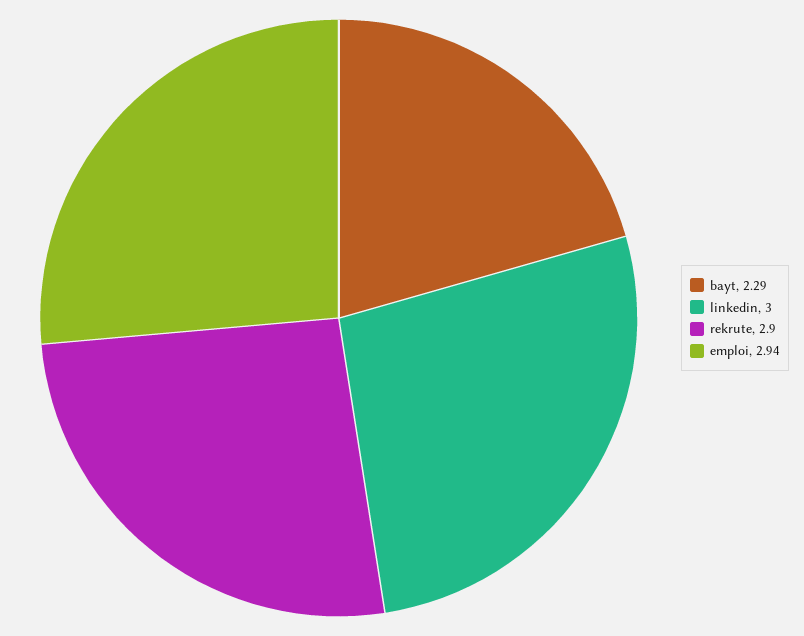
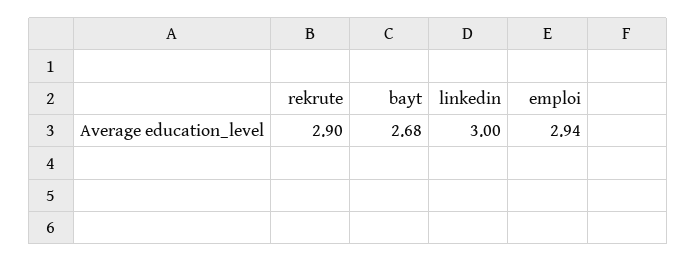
  {
-   "bayt": 2.29,
+   "bayt": 2.68,
    "linkedin": 3,
    "rekrute": 2.9,
    "emploi": 2.94
  }

